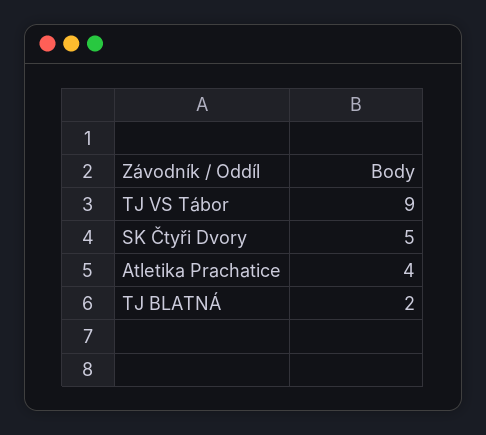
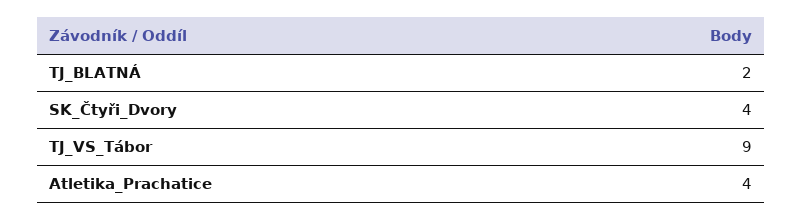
  {
    "TJ VS Tábor": 9,
-   "SK Čtyři Dvory": 5,
+   "SK Čtyři Dvory": 4,
    "Atletika Prachatice": 4,
    "TJ BLATNÁ": 2
  }

